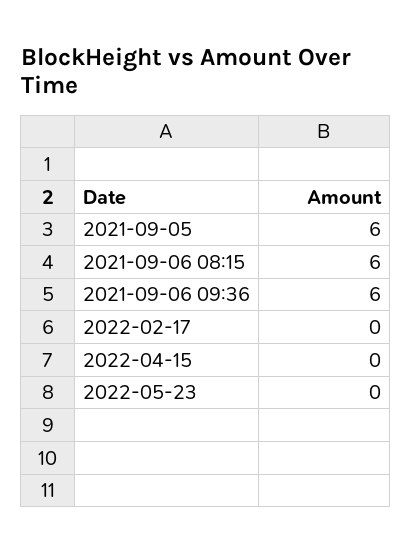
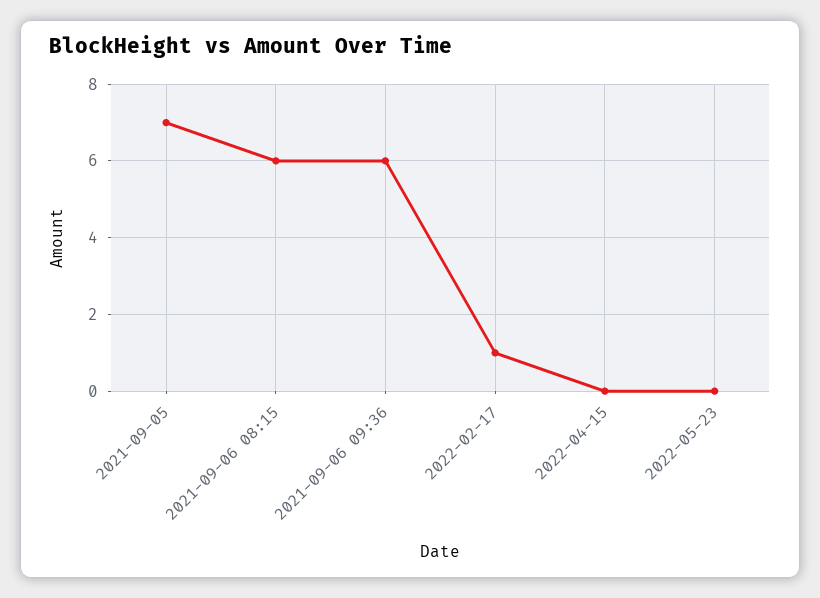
  {
-   "2021-09-05": 6,
+   "2021-09-05": 7,
    "2021-09-06 08:15": 6,
    "2021-09-06 09:36": 6,
-   "2022-02-17": 0,
+   "2022-02-17": 1,
    "2022-04-15": 0,
    "2022-05-23": 0
  }

